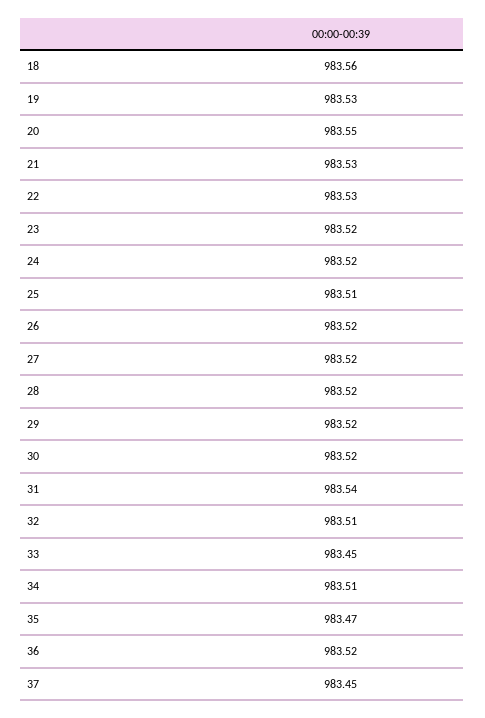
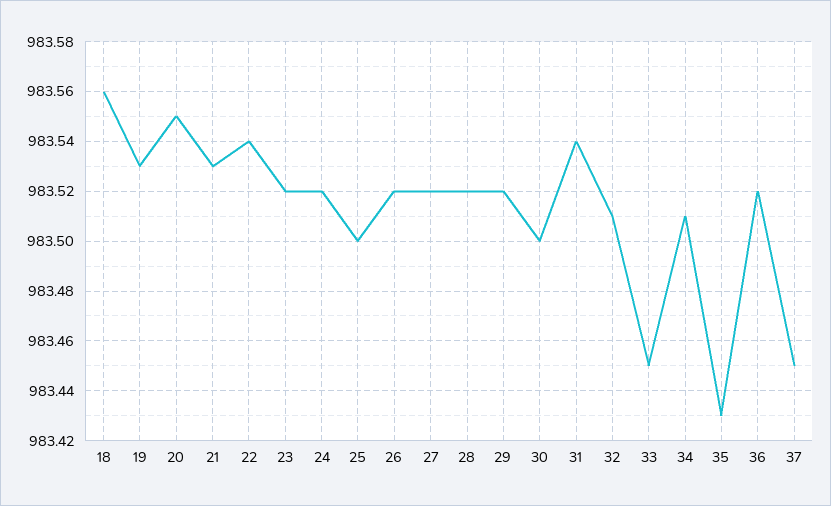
  {
    "18": 983.56,
    "19": 983.53,
    "20": 983.55,
    "21": 983.53,
-   "22": 983.53,
+   "22": 983.54,
    "23": 983.52,
    "24": 983.52,
-   "25": 983.51,
+   "25": 983.5,
    "26": 983.52,
    "27": 983.52,
    "28": 983.52,
    "29": 983.52,
-   "30": 983.52,
+   "30": 983.5,
    "31": 983.54,
    "32": 983.51,
    "33": 983.45,
    "34": 983.51,
-   "35": 983.47,
+   "35": 983.43,
    "36": 983.52,
    "37": 983.45
  }

